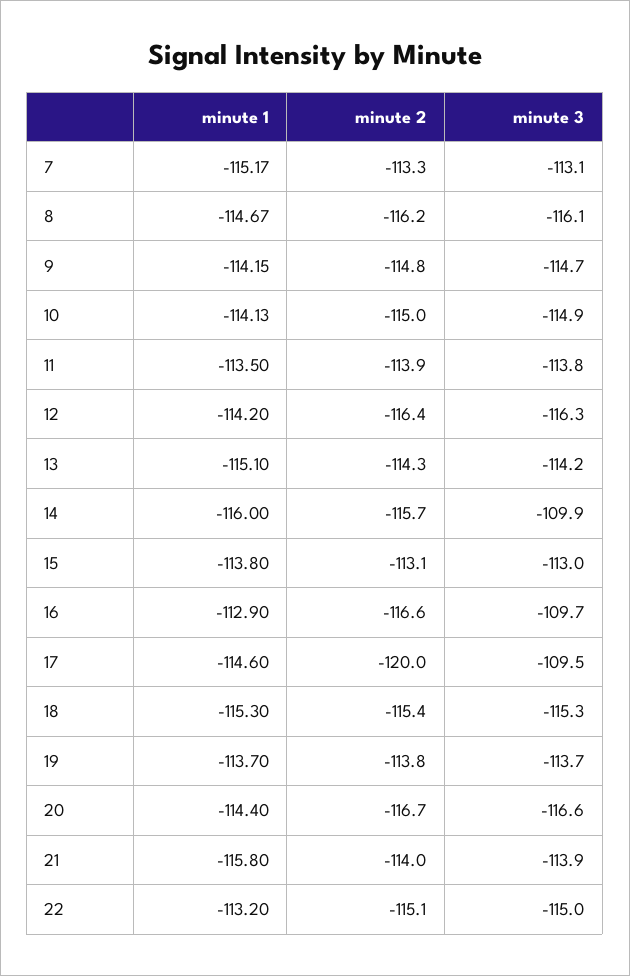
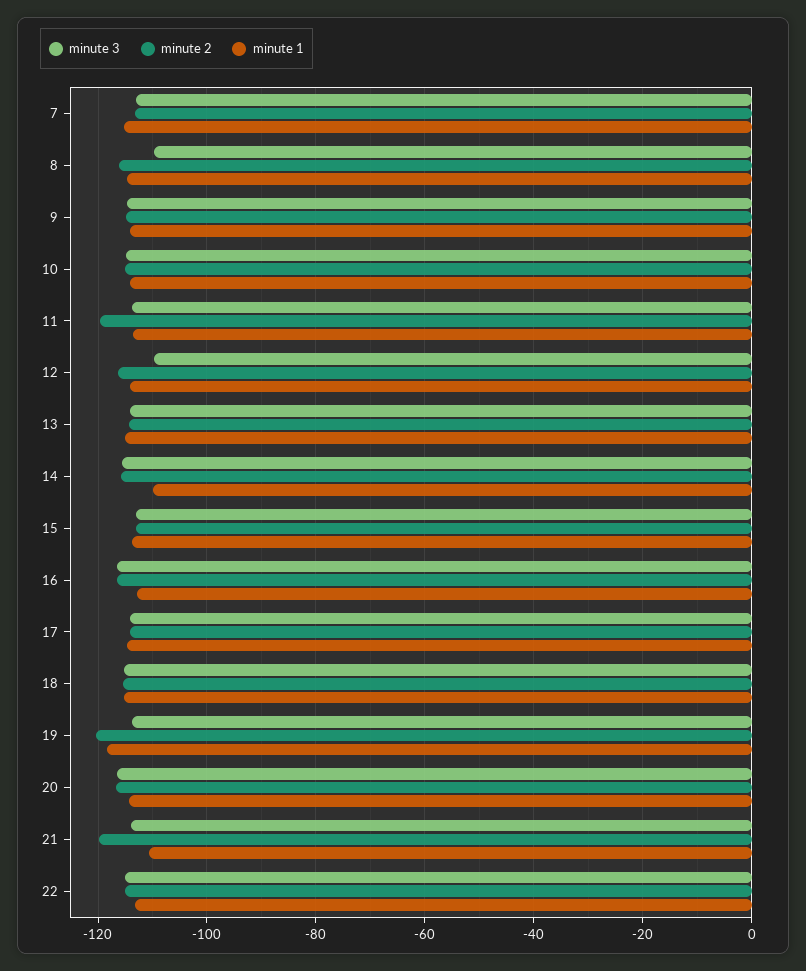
  {
    "minute 1": {
      "7": -115.17,
      "8": -114.67,
      "9": -114.15,
      "10": -114.13,
      "11": -113.5,
      "12": -114.2,
      "13": -115.1,
-     "14": -116,
+     "14": -110,
      "15": -113.8,
      "16": -112.9,
      "17": -114.6,
      "18": -115.3,
-     "19": -113.7,
+     "19": -118,
      "20": -114.4,
-     "21": -115.8,
+     "21": -110,
      "22": -113.2
    },
    "minute 2": {
      "7": -113.3,
      "8": -116.2,
      "9": -114.8,
      "10": -115,
-     "11": -113.9,
+     "11": -120,
      "12": -116.4,
      "13": -114.3,
      "14": -115.7,
      "15": -113.1,
      "16": -116.6,
-     "17": -120,
+     "17": -114,
      "18": -115.4,
-     "19": -113.8,
+     "19": -120,
      "20": -116.7,
-     "21": -114,
+     "21": -120,
      "22": -115.1
    },
    "minute 3": {
      "7": -113.1,
-     "8": -116.1,
+     "8": -110,
      "9": -114.7,
      "10": -114.9,
      "11": -113.8,
-     "12": -116.3,
+     "12": -110,
      "13": -114.2,
-     "14": -109.9,
+     "14": -116,
      "15": -113,
-     "16": -109.7,
+     "16": -116,
-     "17": -109.5,
+     "17": -114,
      "18": -115.3,
      "19": -113.7,
      "20": -116.6,
      "21": -113.9,
      "22": -115
    }
  }

